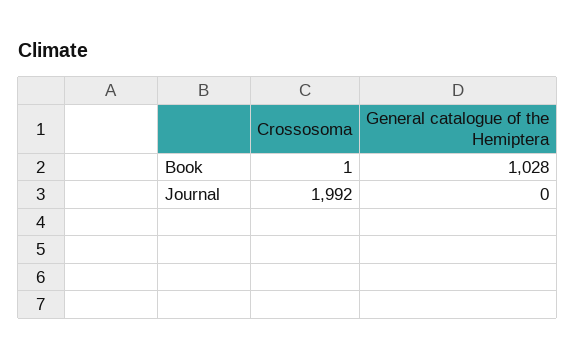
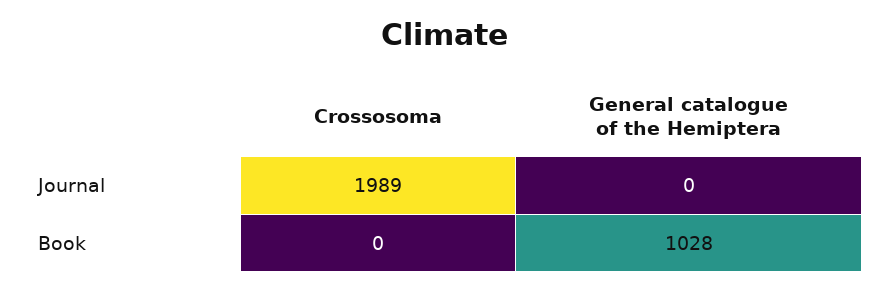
  {
    "Crossosoma": {
-     "Book": 1,
+     "Book": 0,
-     "Journal": 1992
+     "Journal": 1989
    },
    "General catalogue of the Hemiptera": {
      "Book": 1028,
      "Journal": 0
    }
  }

